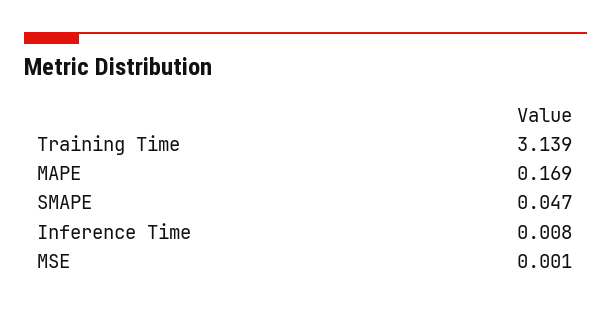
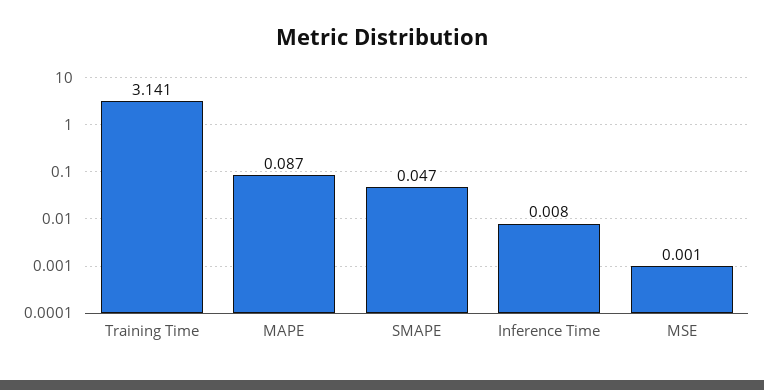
  {
-   "Training Time": 3.139,
+   "Training Time": 3.141,
-   "MAPE": 0.169,
+   "MAPE": 0.087,
    "SMAPE": 0.047,
    "Inference Time": 0.008,
    "MSE": 0.001
  }

